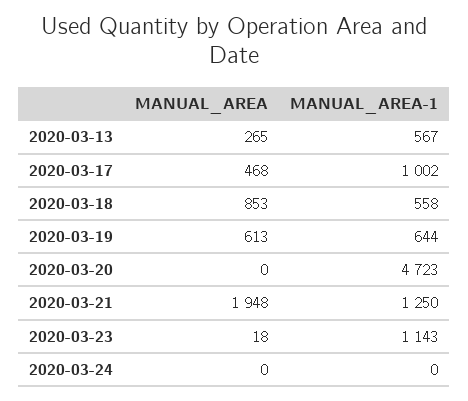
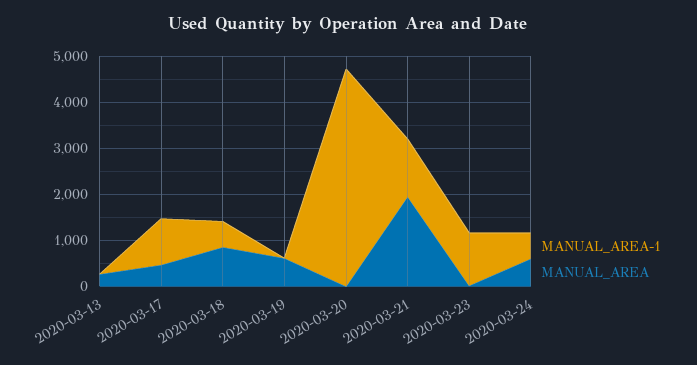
  {
    "MANUAL_AREA": {
      "2020-03-13": 265,
      "2020-03-17": 468,
      "2020-03-18": 853,
      "2020-03-19": 613,
      "2020-03-20": 0,
      "2020-03-21": 1948,
      "2020-03-23": 18,
-     "2020-03-24": 0
+     "2020-03-24": 600
    },
    "MANUAL_AREA-1": {
-     "2020-03-13": 567,
+     "2020-03-13": 0,
      "2020-03-17": 1002,
      "2020-03-18": 558,
-     "2020-03-19": 644,
+     "2020-03-19": 0,
      "2020-03-20": 4723,
      "2020-03-21": 1250,
      "2020-03-23": 1143,
-     "2020-03-24": 0
+     "2020-03-24": 600
    }
  }

